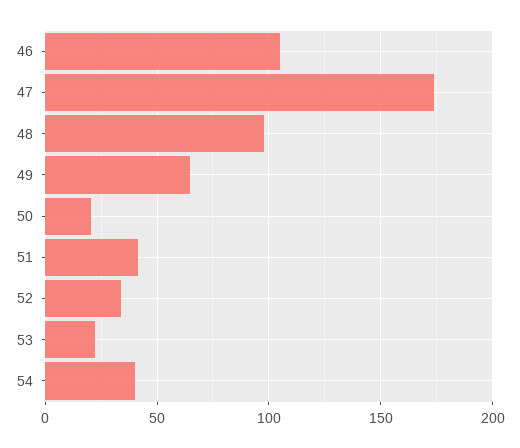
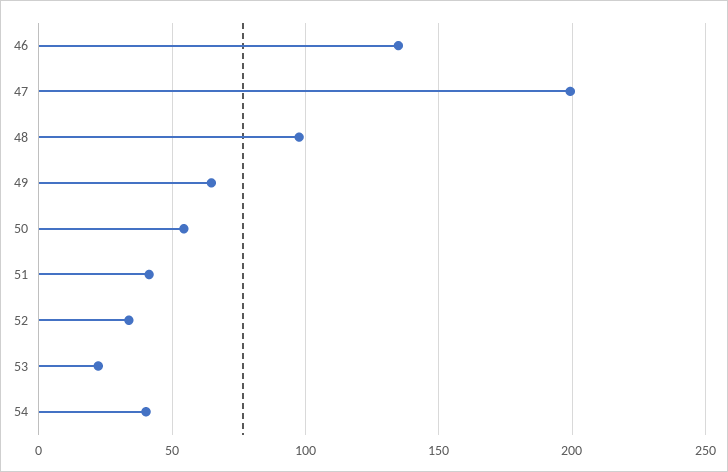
  {
-   "46": 105,
+   "46": 135,
-   "47": 175,
+   "47": 200,
    "48": 100,
    "49": 65,
-   "50": 20,
+   "50": 55,
    "51": 40,
    "52": 35,
    "53": 20,
    "54": 40
  }

